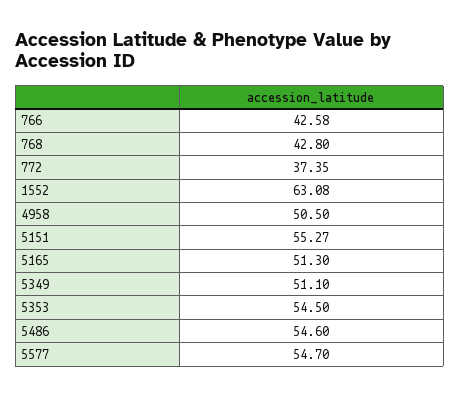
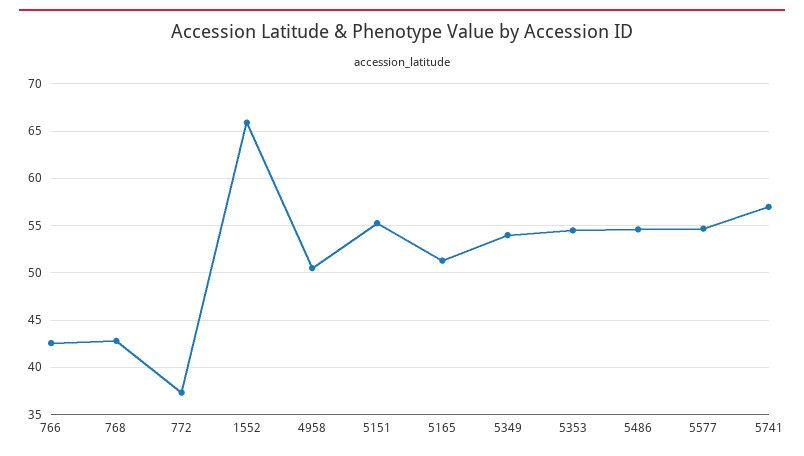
  {
    "766": 42.58,
    "768": 42.8,
    "772": 37.35,
-   "1552": 63.08,
+   "1552": 66,
    "4958": 50.5,
    "5151": 55.27,
    "5165": 51.3,
-   "5349": 51.1,
+   "5349": 54,
    "5353": 54.5,
    "5486": 54.6,
-   "5577": 54.7
+   "5577": 54.7,
+   "5741": 57
  }

